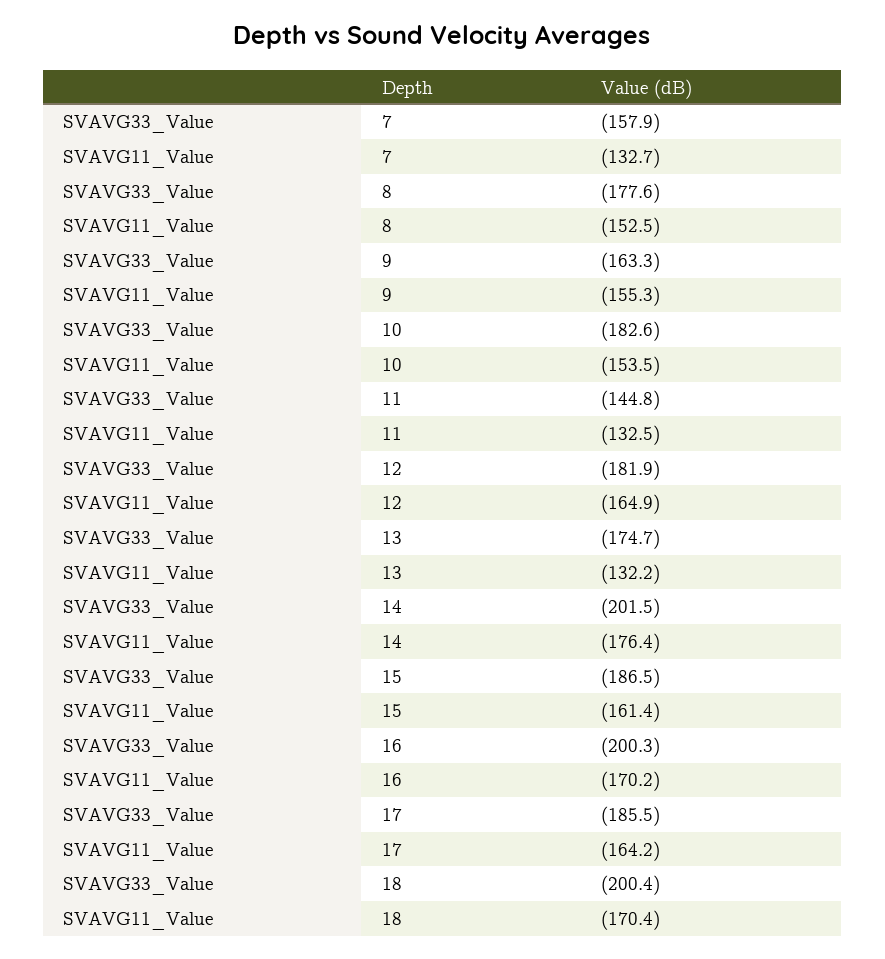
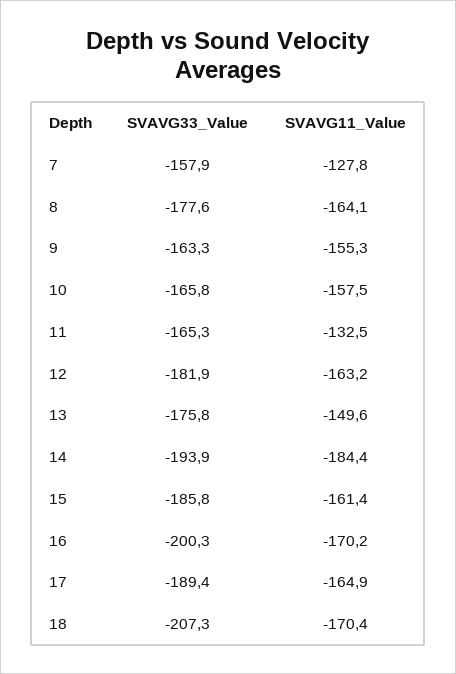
  {
    "SVAVG33_Value": {
      "7": -157.9,
      "8": -177.6,
      "9": -163.3,
-     "10": -182.6,
+     "10": -165.8,
-     "11": -144.8,
+     "11": -165.3,
      "12": -181.9,
-     "13": -174.7,
+     "13": -175.8,
-     "14": -201.5,
+     "14": -193.9,
-     "15": -186.5,
+     "15": -185.8,
      "16": -200.3,
-     "17": -185.5,
+     "17": -189.4,
-     "18": -200.4
+     "18": -207.3
    },
    "SVAVG11_Value": {
-     "7": -132.7,
+     "7": -127.8,
-     "8": -152.5,
+     "8": -164.1,
      "9": -155.3,
-     "10": -153.5,
+     "10": -157.5,
      "11": -132.5,
-     "12": -164.9,
+     "12": -163.2,
-     "13": -132.2,
+     "13": -149.6,
-     "14": -176.4,
+     "14": -184.4,
      "15": -161.4,
      "16": -170.2,
-     "17": -164.2,
+     "17": -164.9,
      "18": -170.4
    }
  }

